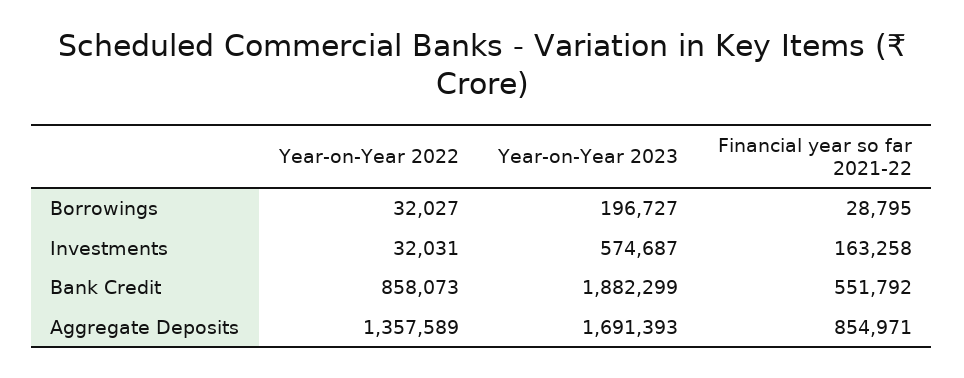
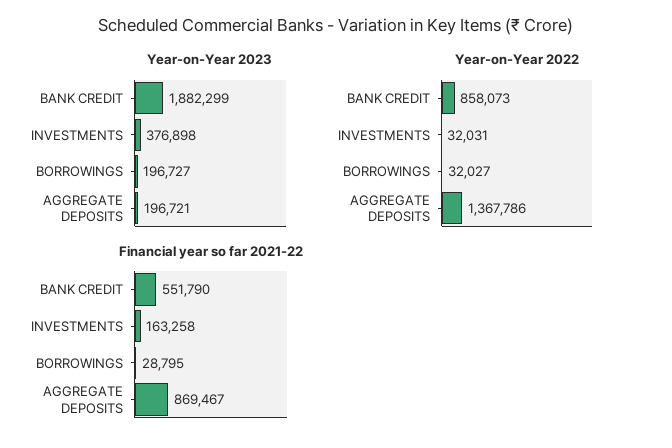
  {
    "Year-on-Year 2022": {
      "Borrowings": 32027,
      "Investments": 32031,
      "Bank Credit": 858073,
-     "Aggregate Deposits": 1357589
+     "Aggregate Deposits": 1367786
    },
    "Year-on-Year 2023": {
      "Borrowings": 196727,
-     "Investments": 574687,
+     "Investments": 376898,
      "Bank Credit": 1882299,
-     "Aggregate Deposits": 1691393
+     "Aggregate Deposits": 196721
    },
    "Financial year so far 2021-22": {
      "Borrowings": 28795,
      "Investments": 163258,
-     "Bank Credit": 551792,
+     "Bank Credit": 551790,
-     "Aggregate Deposits": 854971
+     "Aggregate Deposits": 869467
    }
  }

